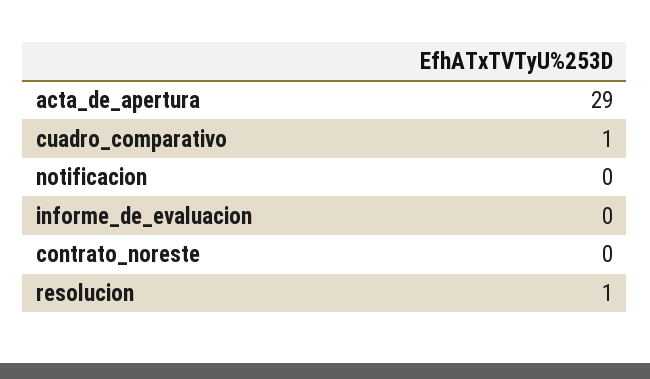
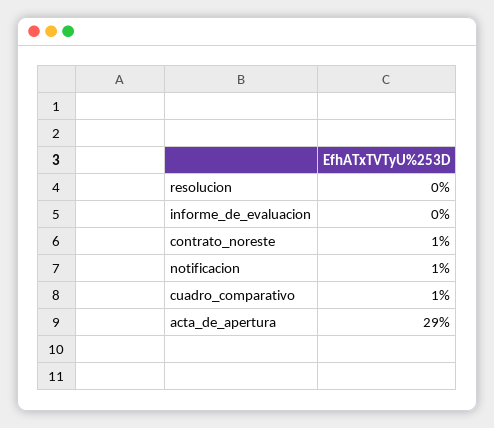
  {
    "acta_de_apertura": 29,
    "cuadro_comparativo": 1,
-   "notificacion": 0,
+   "notificacion": 1,
    "informe_de_evaluacion": 0,
-   "contrato_noreste": 0,
+   "contrato_noreste": 1,
-   "resolucion": 1
+   "resolucion": 0
  }

